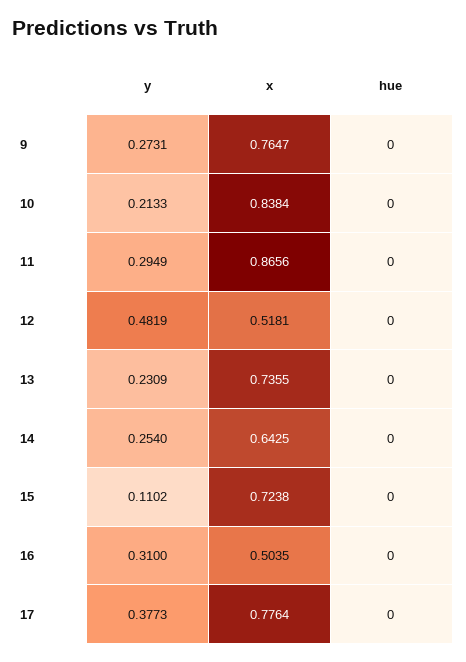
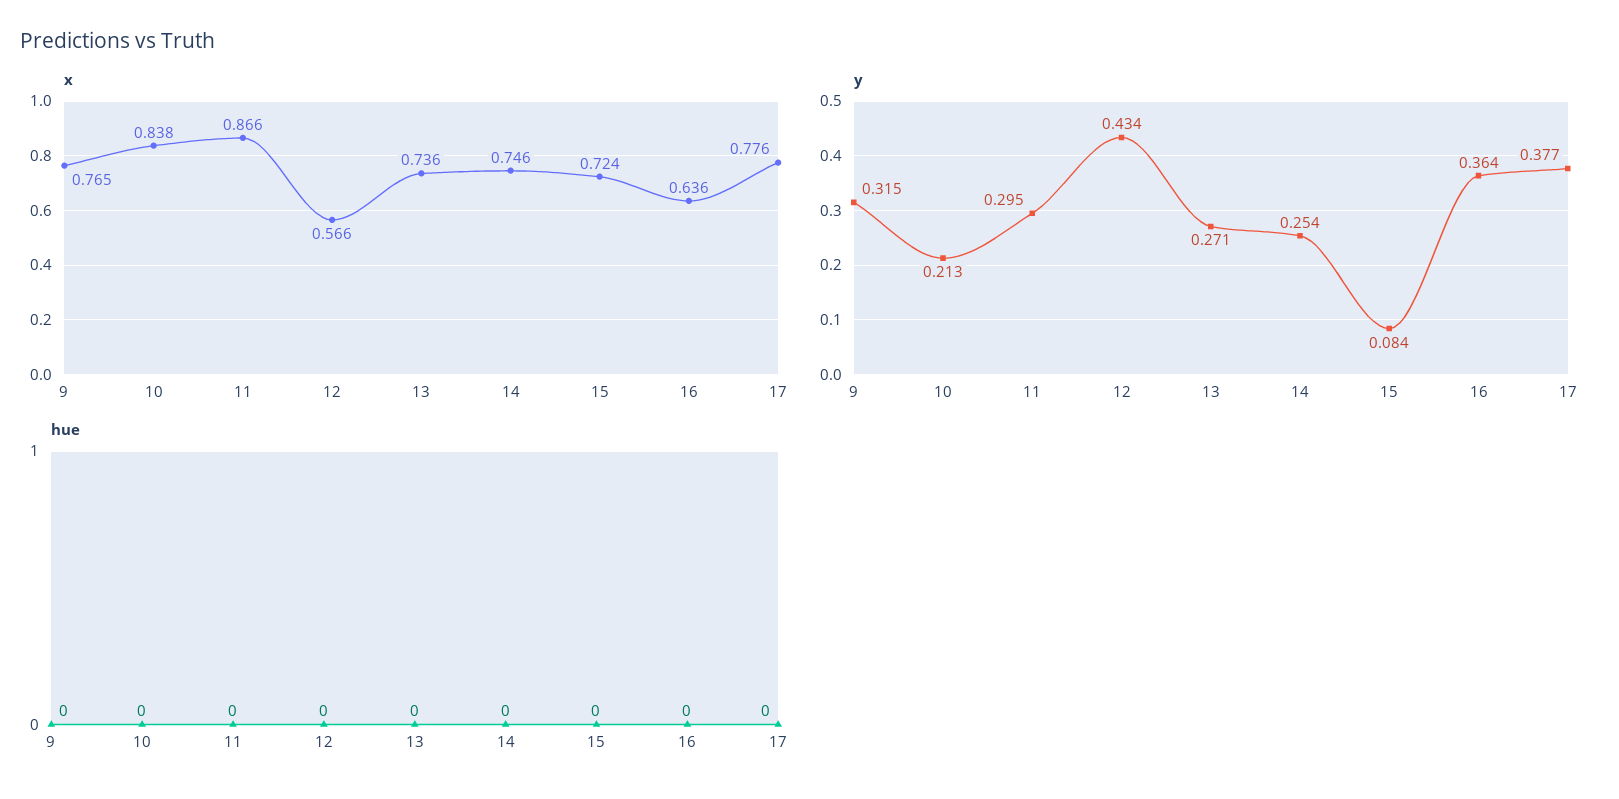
  {
    "y": {
-     "9": 0.2731,
+     "9": 0.315,
      "10": 0.2133,
      "11": 0.2949,
-     "12": 0.4819,
+     "12": 0.434,
-     "13": 0.2309,
+     "13": 0.271,
      "14": 0.254,
-     "15": 0.1102,
+     "15": 0.084,
-     "16": 0.31,
+     "16": 0.364,
      "17": 0.3773
    },
    "x": {
      "9": 0.7647,
      "10": 0.8384,
      "11": 0.8656,
-     "12": 0.5181,
+     "12": 0.566,
      "13": 0.7355,
-     "14": 0.6425,
+     "14": 0.746,
      "15": 0.7238,
-     "16": 0.5035,
+     "16": 0.636,
      "17": 0.7764
    },
    "hue": {
      "9": 0,
      "10": 0,
      "11": 0,
      "12": 0,
      "13": 0,
      "14": 0,
      "15": 0,
      "16": 0,
      "17": 0
    }
  }

